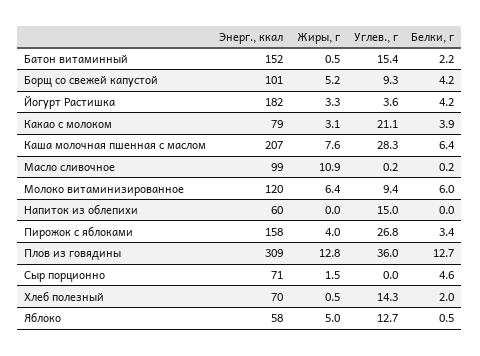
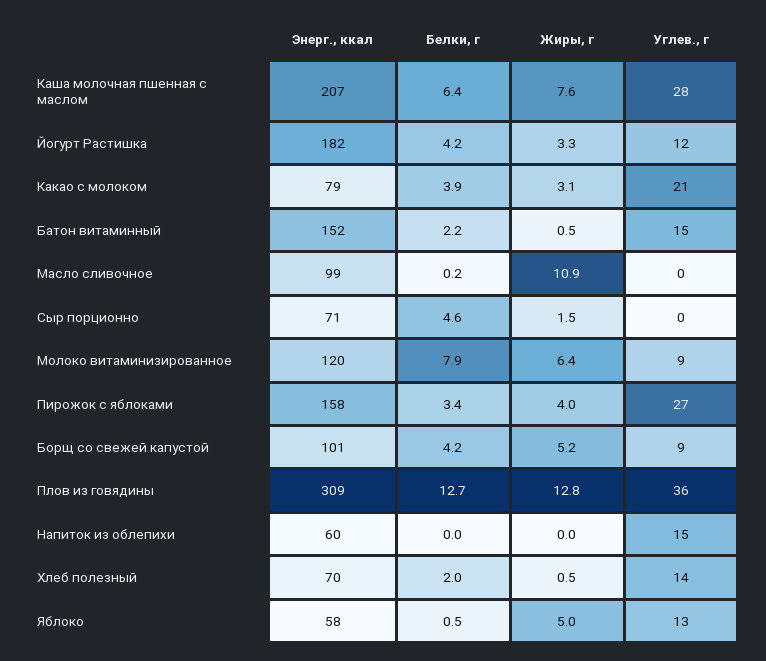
  {
    "Энерг., ккал": {
      "Батон витаминный": 152,
      "Борщ со свежей капустой": 101,
      "Йогурт Растишка": 182,
      "Какао с молоком": 79,
      "Каша молочная пшенная с маслом": 207,
      "Масло сливочное": 99,
      "Молоко витаминизированное": 120,
      "Напиток из облепихи": 60,
      "Пирожок с яблоками": 158,
      "Плов из говядины": 309,
      "Сыр порционно": 71,
      "Хлеб полезный": 70,
      "Яблоко": 58
    },
    "Жиры, г": {
      "Батон витаминный": 0.5,
      "Борщ со свежей капустой": 5.2,
      "Йогурт Растишка": 3.3,
      "Какао с молоком": 3.1,
      "Каша молочная пшенная с маслом": 7.6,
      "Масло сливочное": 10.9,
      "Молоко витаминизированное": 6.4,
      "Напиток из облепихи": 0,
      "Пирожок с яблоками": 4,
      "Плов из говядины": 12.8,
      "Сыр порционно": 1.5,
      "Хлеб полезный": 0.5,
      "Яблоко": 5
    },
    "Углев., г": {
      "Батон витаминный": 15.4,
      "Борщ со свежей капустой": 9.3,
-     "Йогурт Растишка": 3.6,
+     "Йогурт Растишка": 12,
      "Какао с молоком": 21.1,
      "Каша молочная пшенная с маслом": 28.3,
      "Масло сливочное": 0.2,
      "Молоко витаминизированное": 9.4,
      "Напиток из облепихи": 15,
      "Пирожок с яблоками": 26.8,
      "Плов из говядины": 36,
      "Сыр порционно": 0,
      "Хлеб полезный": 14.3,
      "Яблоко": 12.7
    },
    "Белки, г": {
      "Батон витаминный": 2.2,
      "Борщ со свежей капустой": 4.2,
      "Йогурт Растишка": 4.2,
      "Какао с молоком": 3.9,
      "Каша молочная пшенная с маслом": 6.4,
      "Масло сливочное": 0.2,
-     "Молоко витаминизированное": 6,
+     "Молоко витаминизированное": 7.9,
      "Напиток из облепихи": 0,
      "Пирожок с яблоками": 3.4,
      "Плов из говядины": 12.7,
      "Сыр порционно": 4.6,
      "Хлеб полезный": 2,
      "Яблоко": 0.5
    }
  }

